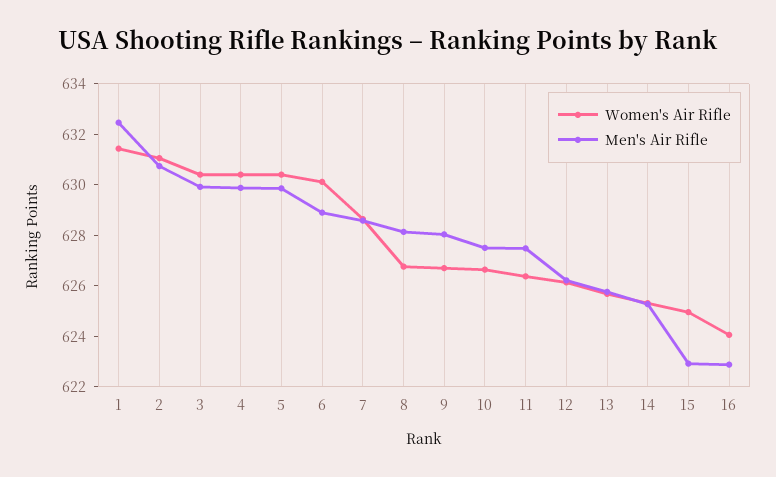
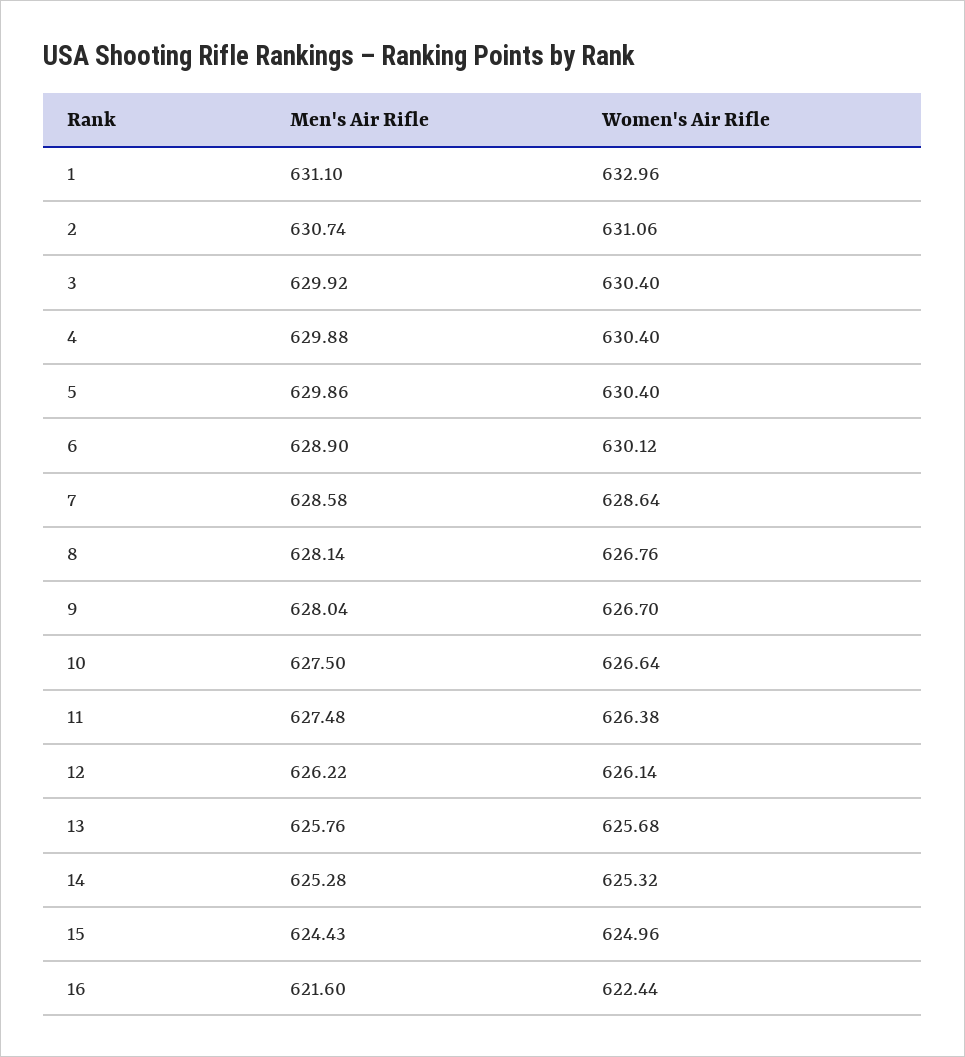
  {
    "Women's Air Rifle": {
-     "1": 631.5,
+     "1": 632.96,
      "2": 631.06,
      "3": 630.4,
      "4": 630.4,
      "5": 630.4,
      "6": 630.12,
      "7": 628.64,
      "8": 626.76,
      "9": 626.7,
      "10": 626.64,
      "11": 626.38,
      "12": 626.14,
      "13": 625.68,
      "14": 625.32,
      "15": 624.96,
-     "16": 624
+     "16": 622.44
    },
    "Men's Air Rifle": {
-     "1": 632.5,
+     "1": 631.1,
      "2": 630.74,
      "3": 629.92,
      "4": 629.88,
      "5": 629.86,
      "6": 628.9,
      "7": 628.58,
      "8": 628.14,
      "9": 628.04,
      "10": 627.5,
      "11": 627.48,
      "12": 626.22,
      "13": 625.76,
      "14": 625.28,
-     "15": 623,
+     "15": 624.43,
-     "16": 623
+     "16": 621.6
    }
  }

